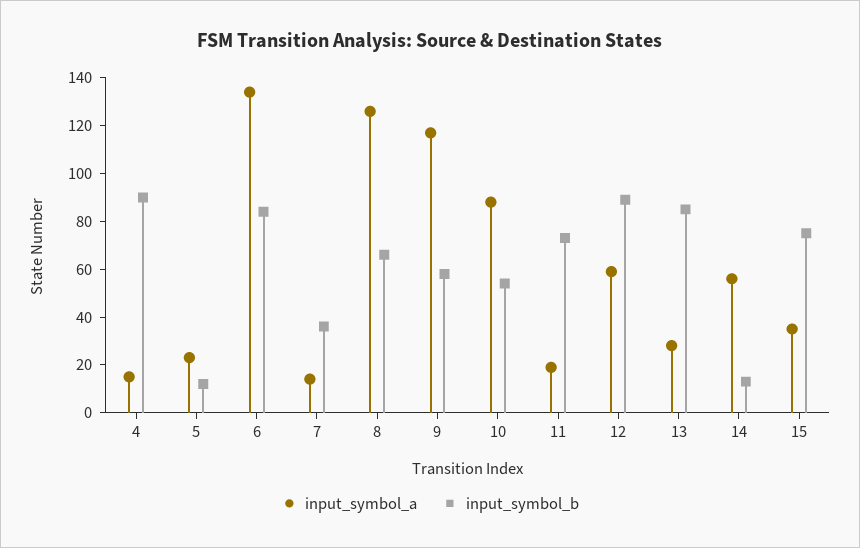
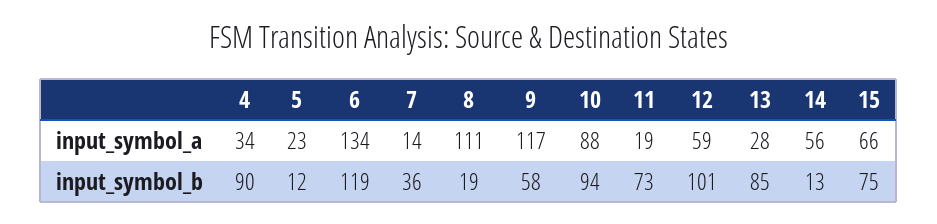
  {
    "input_symbol_a": {
-     "4": 15,
+     "4": 34,
      "5": 23,
      "6": 134,
      "7": 14,
-     "8": 125,
+     "8": 111,
      "9": 117,
      "10": 88,
      "11": 19,
      "12": 59,
      "13": 28,
      "14": 56,
-     "15": 35
+     "15": 66
    },
    "input_symbol_b": {
      "4": 90,
      "5": 12,
-     "6": 85,
+     "6": 119,
      "7": 36,
-     "8": 65,
+     "8": 19,
      "9": 58,
-     "10": 55,
+     "10": 94,
      "11": 73,
-     "12": 90,
+     "12": 101,
      "13": 85,
      "14": 13,
      "15": 75
    }
  }

